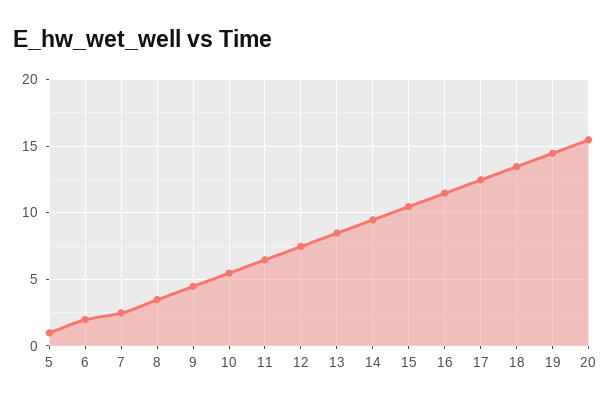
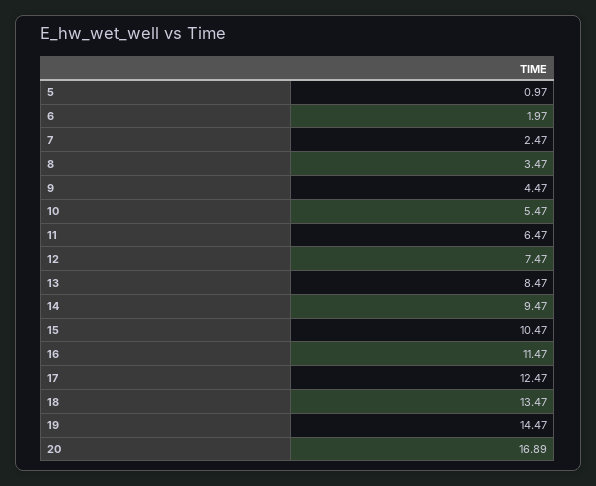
  {
    "5": 0.97,
    "6": 1.97,
    "7": 2.47,
    "8": 3.47,
    "9": 4.47,
    "10": 5.47,
    "11": 6.47,
    "12": 7.47,
    "13": 8.47,
    "14": 9.47,
    "15": 10.47,
    "16": 11.47,
    "17": 12.47,
    "18": 13.47,
    "19": 14.47,
-   "20": 15.5
+   "20": 16.89
  }

